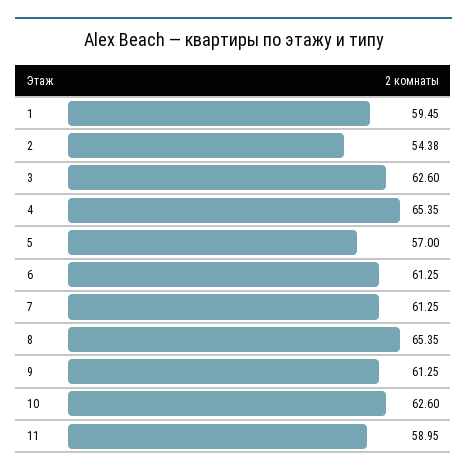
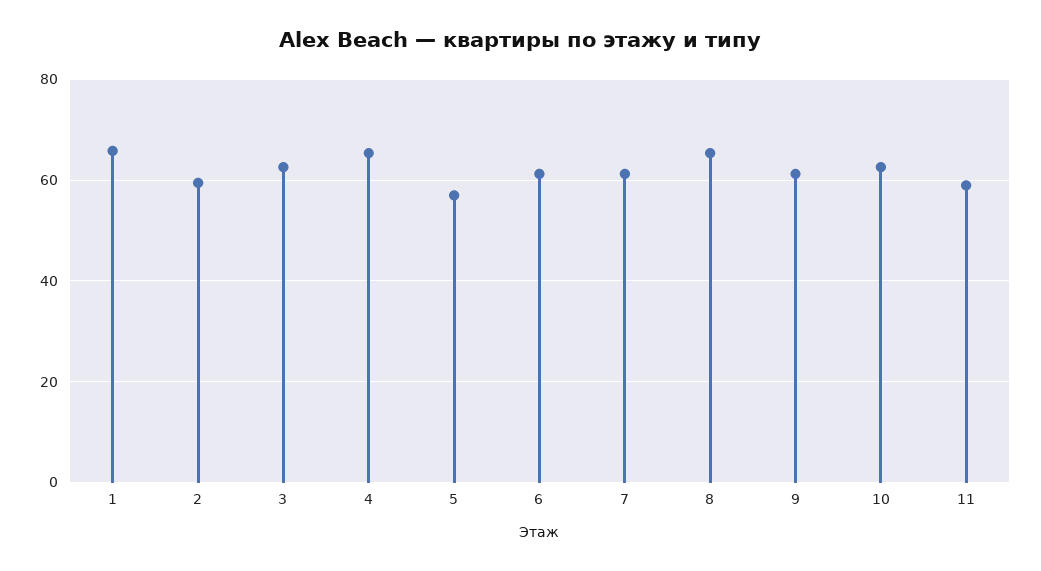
  {
-   "1": 59.45,
+   "1": 66,
-   "2": 54.38,
+   "2": 60,
    "3": 62.6,
    "4": 65.35,
    "5": 57,
    "6": 61.25,
    "7": 61.25,
    "8": 65.35,
    "9": 61.25,
    "10": 62.6,
    "11": 58.95
  }

